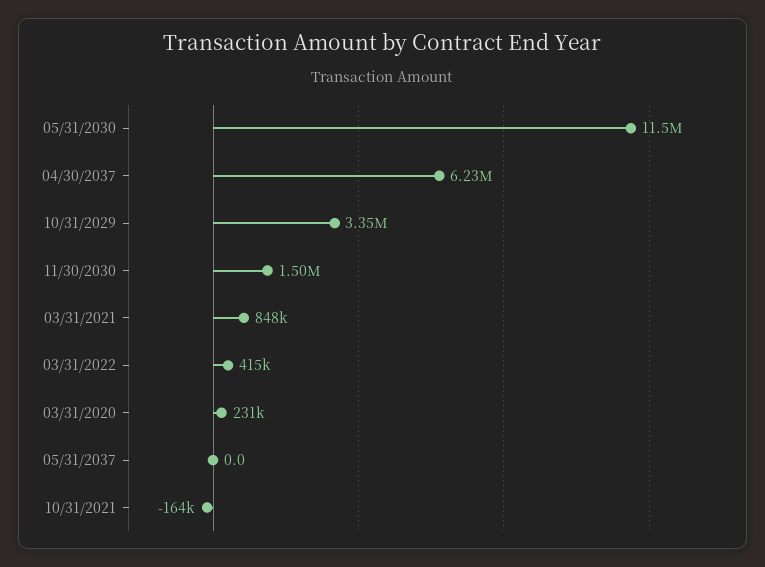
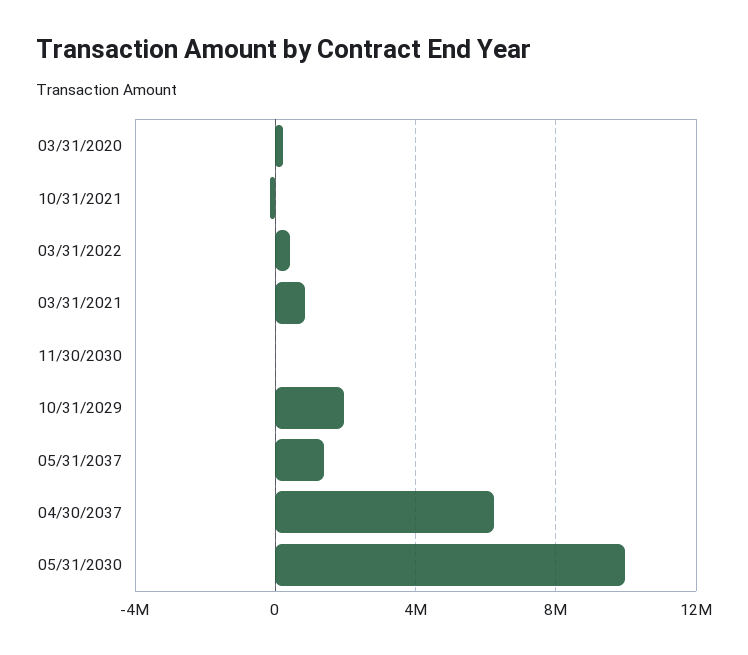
  {
-   "05/31/2030": 11500000,
+   "05/31/2030": 10000000,
    "04/30/2037": 6230000,
-   "10/31/2029": 3350000,
+   "10/31/2029": 2000000,
-   "11/30/2030": 1500000,
+   "11/30/2030": 0,
    "03/31/2021": 848000,
    "03/31/2022": 415000,
    "03/31/2020": 231000,
-   "05/31/2037": 0,
+   "05/31/2037": 1500000,
    "10/31/2021": -164000
  }

